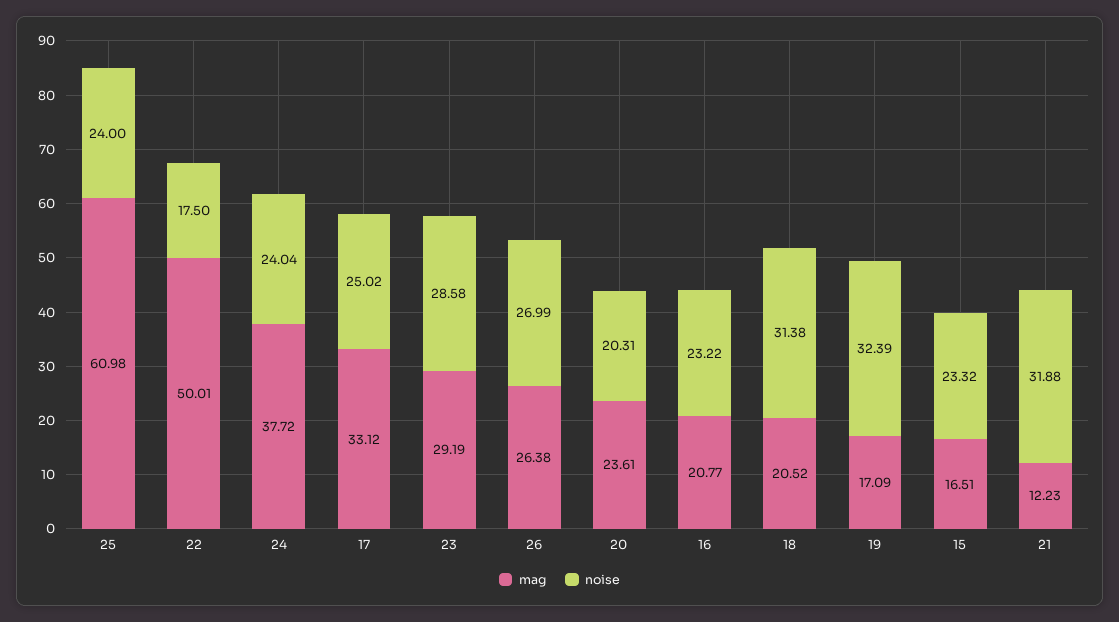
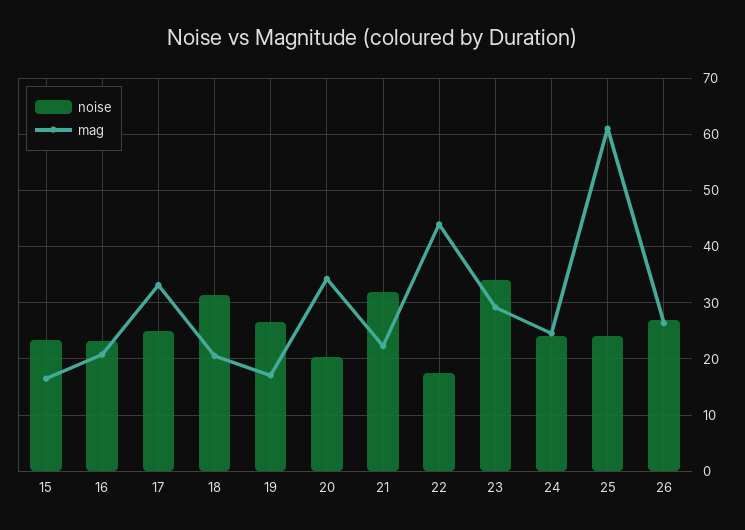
  {
    "mag": {
      "25": 60.98,
-     "22": 50.01,
+     "22": 44,
-     "24": 37.72,
+     "24": 24,
      "17": 33.12,
      "23": 29.19,
      "26": 26.38,
-     "20": 23.61,
+     "20": 34,
      "16": 20.77,
      "18": 20.52,
      "19": 17.09,
      "15": 16.51,
-     "21": 12.23
+     "21": 22
    },
    "noise": {
      "25": 24,
      "22": 17.5,
      "24": 24.04,
      "17": 25.02,
-     "23": 28.58,
+     "23": 34,
      "26": 26.99,
      "20": 20.31,
      "16": 23.22,
      "18": 31.38,
-     "19": 32.39,
+     "19": 26,
      "15": 23.32,
      "21": 31.88
    }
  }

